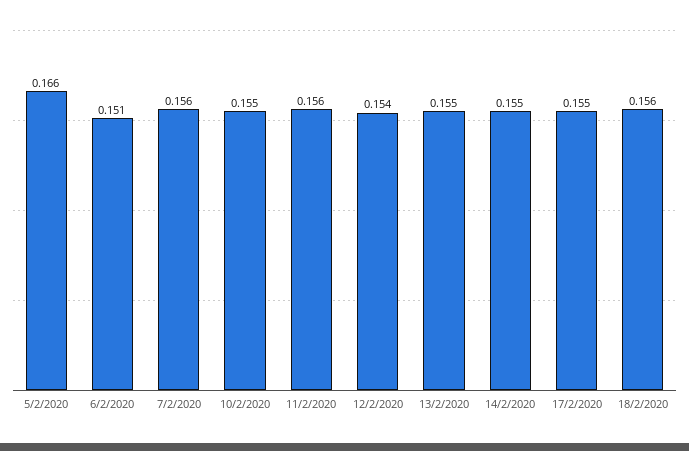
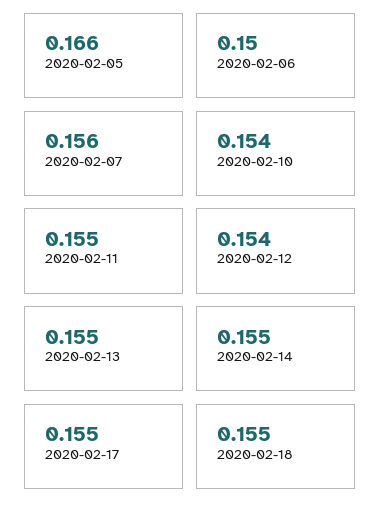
  {
    "5/2/2020": 0.166,
-   "6/2/2020": 0.151,
+   "6/2/2020": 0.15,
    "7/2/2020": 0.156,
-   "10/2/2020": 0.155,
+   "10/2/2020": 0.154,
-   "11/2/2020": 0.156,
+   "11/2/2020": 0.155,
    "12/2/2020": 0.154,
    "13/2/2020": 0.155,
    "14/2/2020": 0.155,
    "17/2/2020": 0.155,
-   "18/2/2020": 0.156
+   "18/2/2020": 0.155
  }

